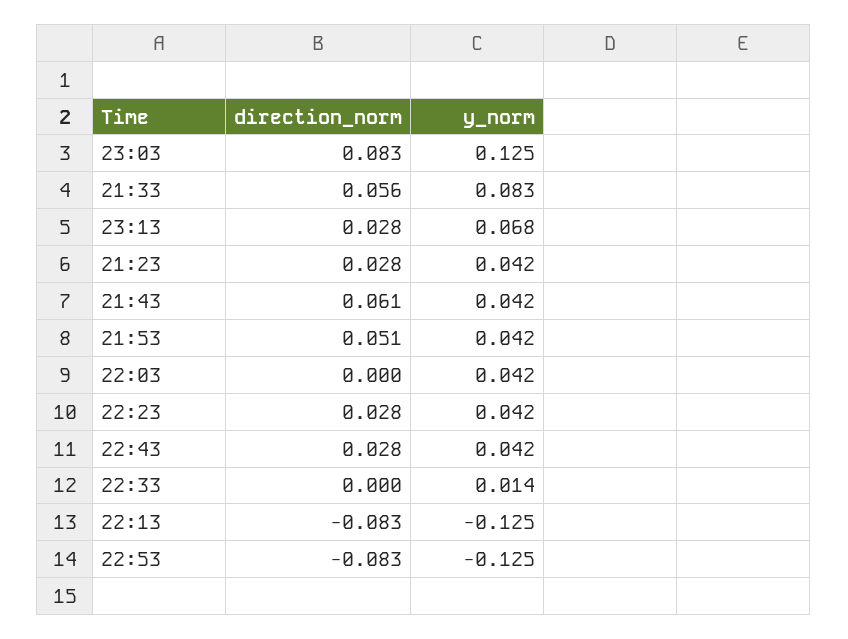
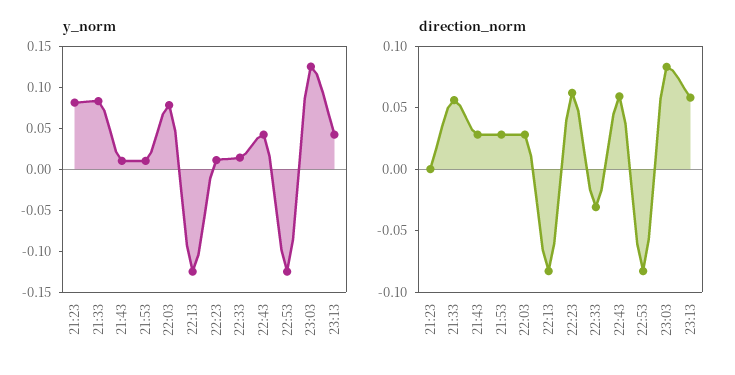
  {
    "direction_norm": {
      "23:03": 0.083,
      "21:33": 0.056,
-     "23:13": 0.028,
+     "23:13": 0.06,
-     "21:23": 0.028,
+     "21:23": 0,
-     "21:43": 0.061,
+     "21:43": 0.03,
-     "21:53": 0.051,
+     "21:53": 0.03,
-     "22:03": 0,
+     "22:03": 0.03,
-     "22:23": 0.028,
+     "22:23": 0.06,
-     "22:43": 0.028,
+     "22:43": 0.06,
-     "22:33": 0,
+     "22:33": -0.03,
      "22:13": -0.083,
      "22:53": -0.083
    },
    "y_norm": {
      "23:03": 0.125,
      "21:33": 0.083,
-     "23:13": 0.068,
+     "23:13": 0.04,
-     "21:23": 0.042,
+     "21:23": 0.08,
-     "21:43": 0.042,
+     "21:43": 0.01,
-     "21:53": 0.042,
+     "21:53": 0.01,
-     "22:03": 0.042,
+     "22:03": 0.08,
-     "22:23": 0.042,
+     "22:23": 0.01,
      "22:43": 0.042,
      "22:33": 0.014,
      "22:13": -0.125,
      "22:53": -0.125
    }
  }

